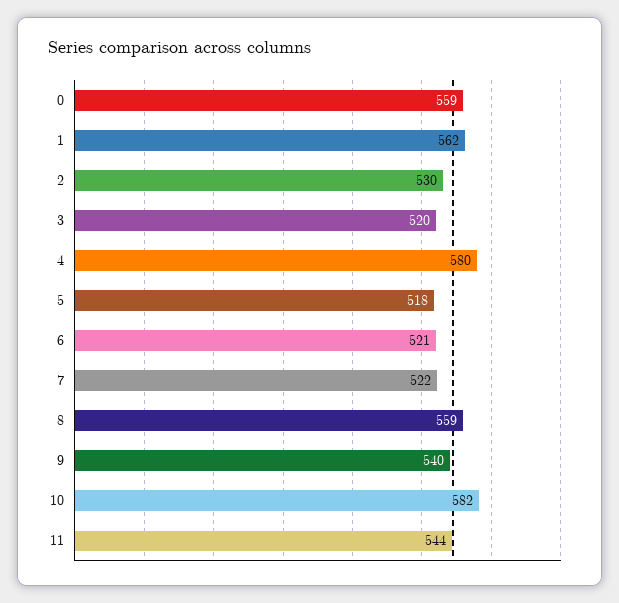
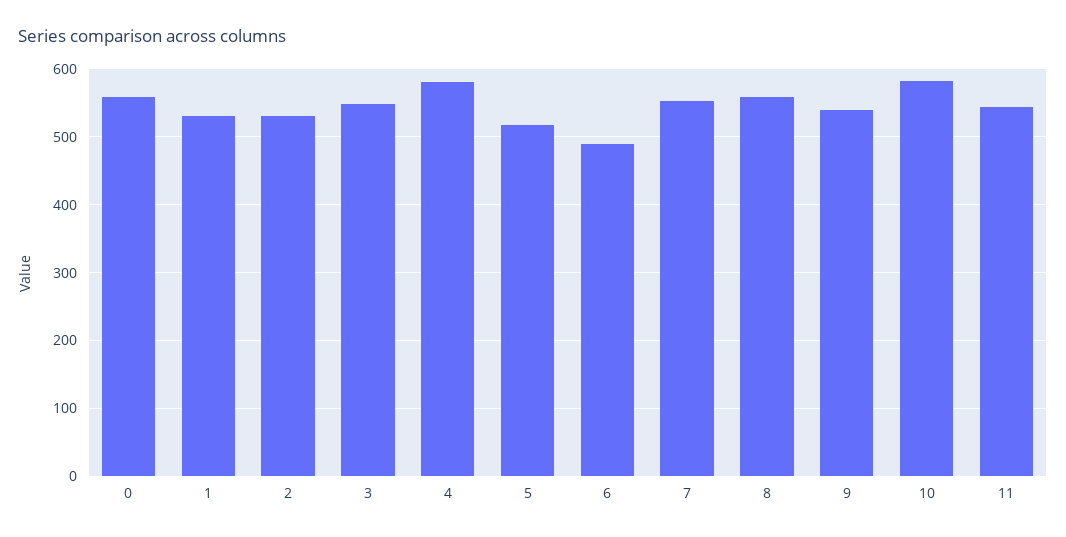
  {
    "0": 559,
-   "1": 562,
+   "1": 530,
    "2": 530,
-   "3": 520,
+   "3": 550,
    "4": 580,
    "5": 518,
-   "6": 521,
+   "6": 490,
-   "7": 522,
+   "7": 550,
    "8": 559,
    "9": 540,
    "10": 582,
    "11": 544
  }

